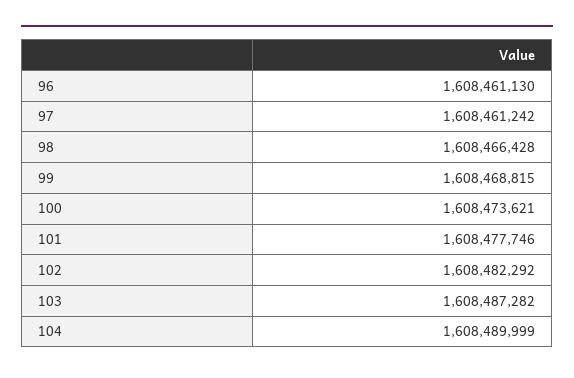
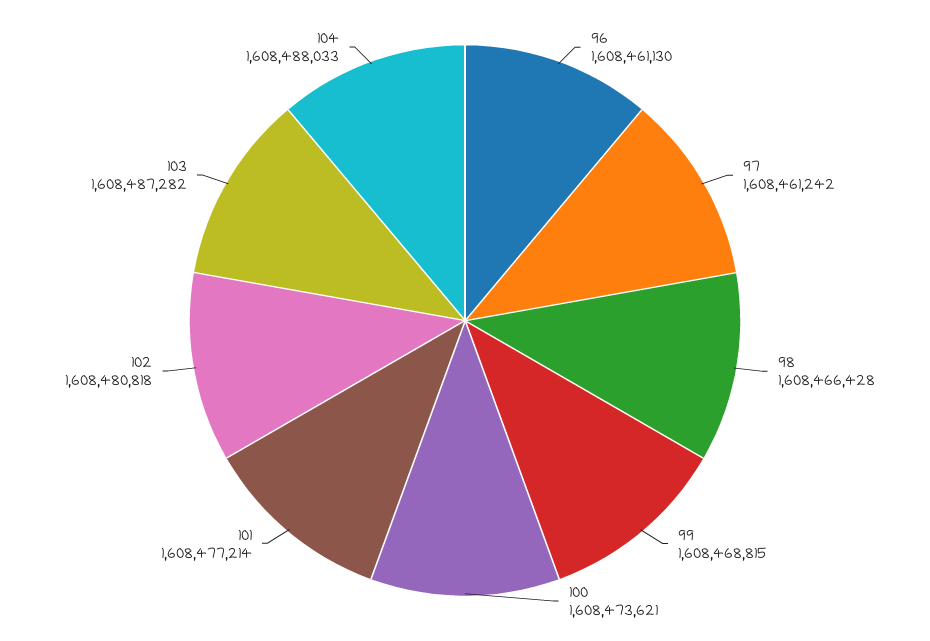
  {
    "96": 1608461130,
    "97": 1608461242,
    "98": 1608466428,
    "99": 1608468815,
    "100": 1608473621,
-   "101": 1608477746,
+   "101": 1608477214,
-   "102": 1608482292,
+   "102": 1608480818,
    "103": 1608487282,
-   "104": 1608489999
+   "104": 1608488033
  }

